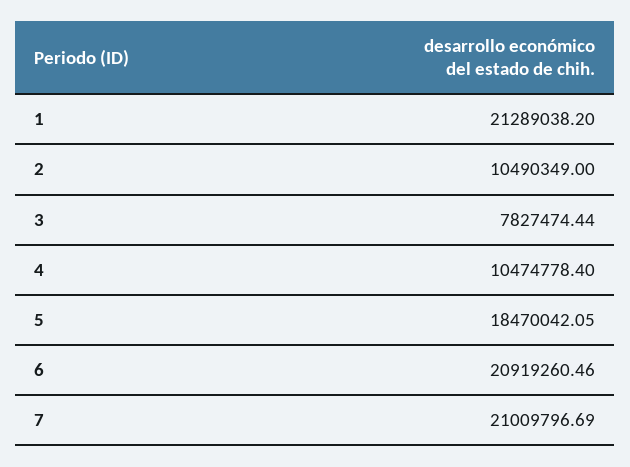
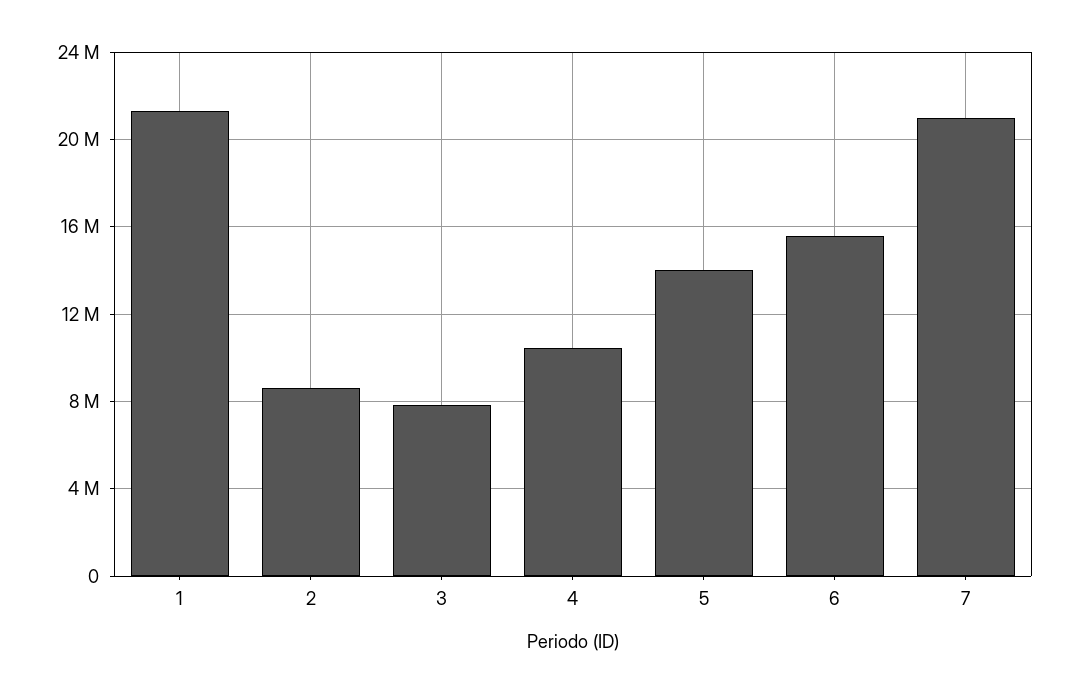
  {
    "1": 21289038.2,
-   "2": 10490349,
+   "2": 8500000,
    "3": 7827474.44,
    "4": 10474778.4,
-   "5": 18470042.05,
+   "5": 14000000,
-   "6": 20919260.46,
+   "6": 15500000,
    "7": 21009796.69
  }

